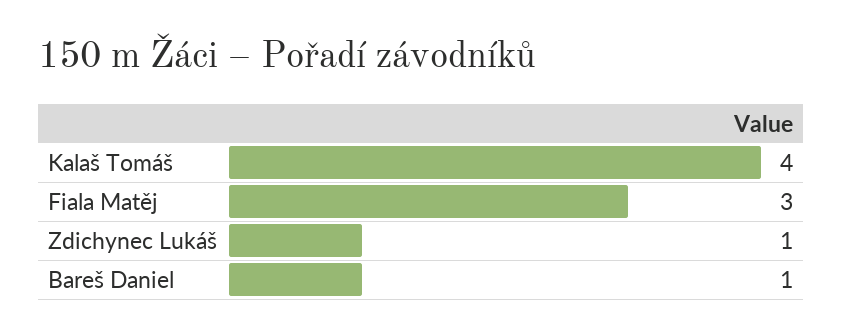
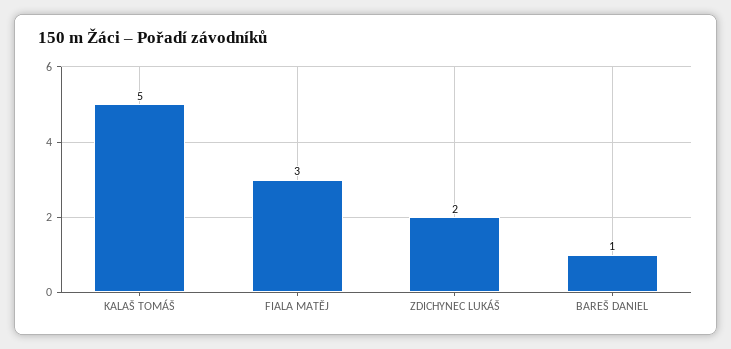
  {
-   "Kalaš Tomáš": 4,
+   "Kalaš Tomáš": 5,
    "Fiala Matěj": 3,
-   "Zdichynec Lukáš": 1,
+   "Zdichynec Lukáš": 2,
    "Bareš Daniel": 1
  }

